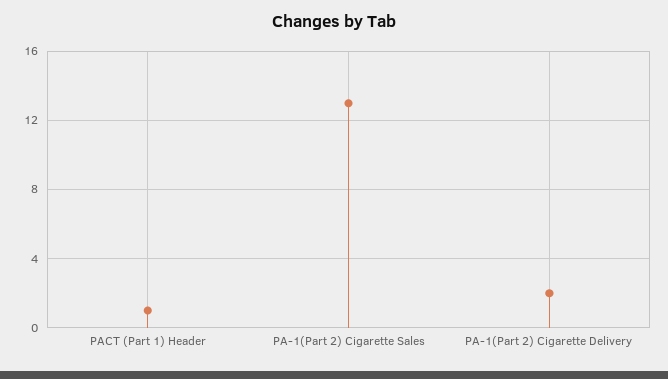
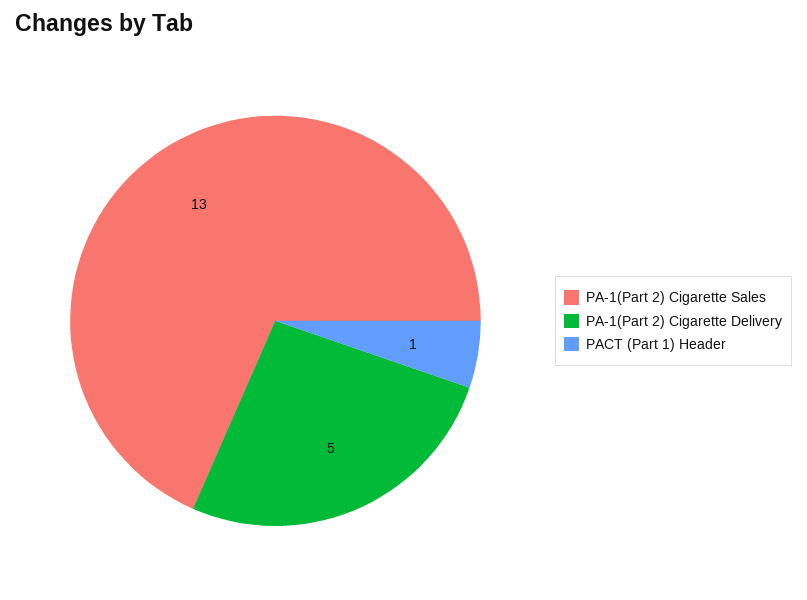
  {
    "PACT (Part 1) Header": 1,
    "PA-1(Part 2) Cigarette Sales": 13,
-   "PA-1(Part 2) Cigarette Delivery": 2
+   "PA-1(Part 2) Cigarette Delivery": 5
  }

